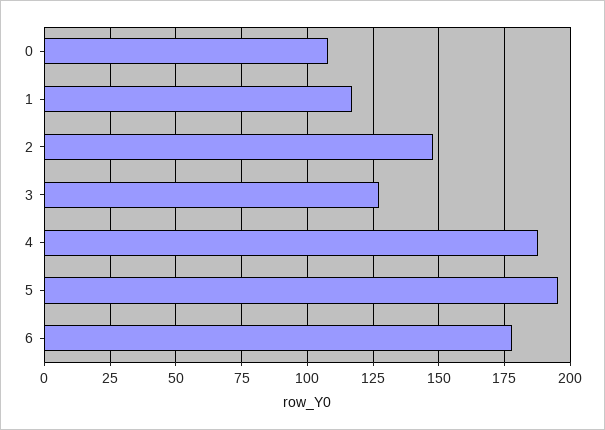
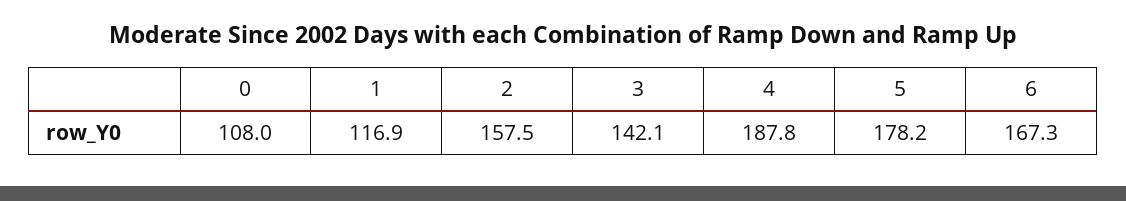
  {
    "0": 108,
    "1": 116.9,
-   "2": 147.5,
+   "2": 157.5,
-   "3": 127.5,
+   "3": 142.1,
    "4": 187.8,
-   "5": 195,
+   "5": 178.2,
-   "6": 177.5
+   "6": 167.3
  }

